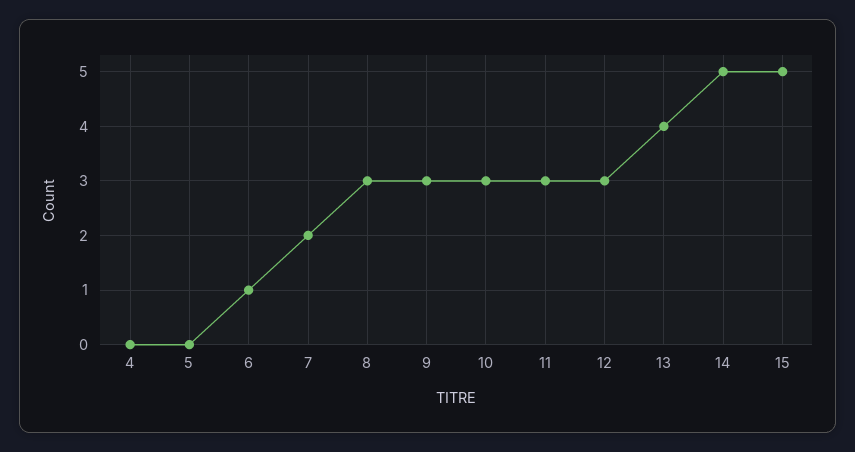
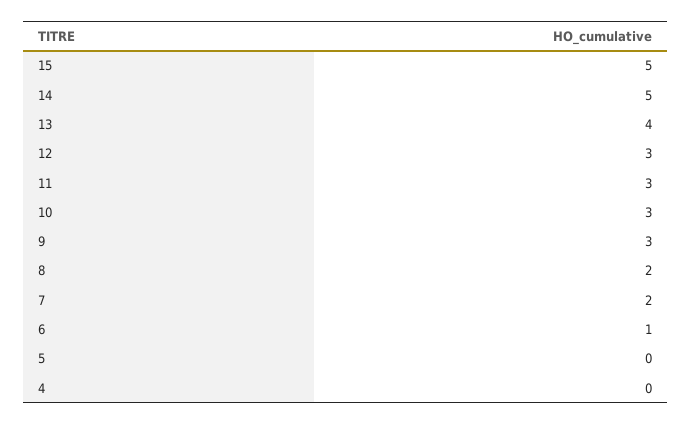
  {
    "4": 0,
    "5": 0,
    "6": 1,
    "7": 2,
-   "8": 3,
+   "8": 2,
    "9": 3,
    "10": 3,
    "11": 3,
    "12": 3,
    "13": 4,
    "14": 5,
    "15": 5
  }

